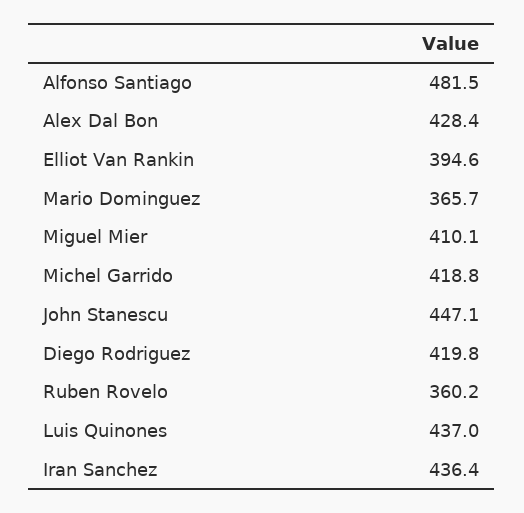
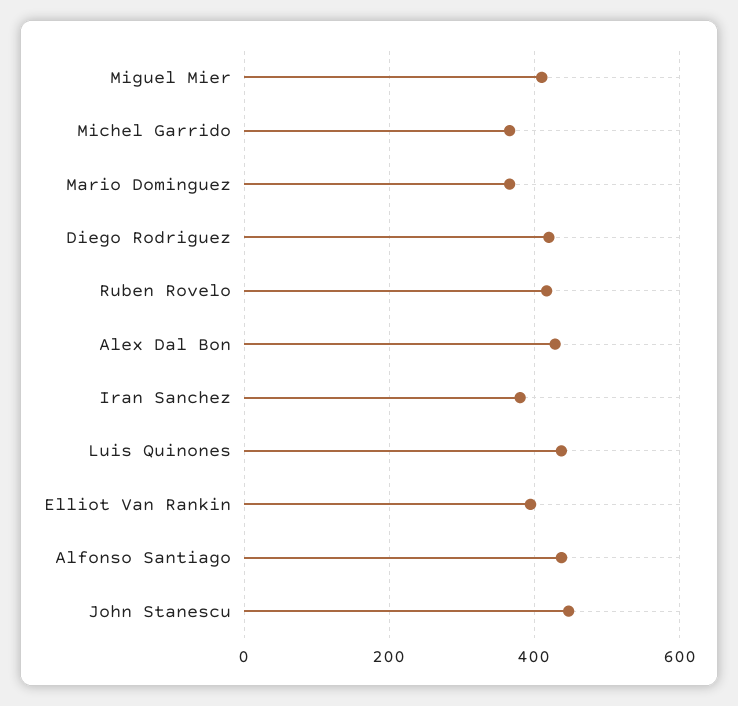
  {
-   "Alfonso Santiago": 481.5,
+   "Alfonso Santiago": 440,
    "Alex Dal Bon": 428.4,
    "Elliot Van Rankin": 394.6,
    "Mario Dominguez": 365.7,
    "Miguel Mier": 410.1,
-   "Michel Garrido": 418.8,
+   "Michel Garrido": 360,
    "John Stanescu": 447.1,
    "Diego Rodriguez": 419.8,
-   "Ruben Rovelo": 360.2,
+   "Ruben Rovelo": 420,
    "Luis Quinones": 437,
-   "Iran Sanchez": 436.4
+   "Iran Sanchez": 380
  }

